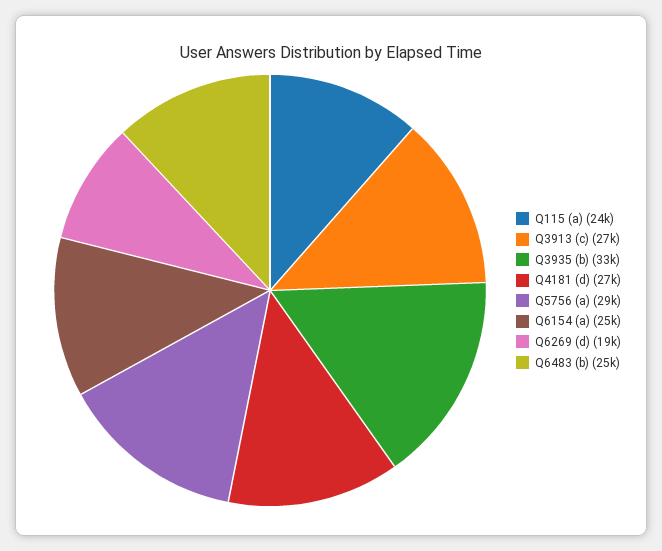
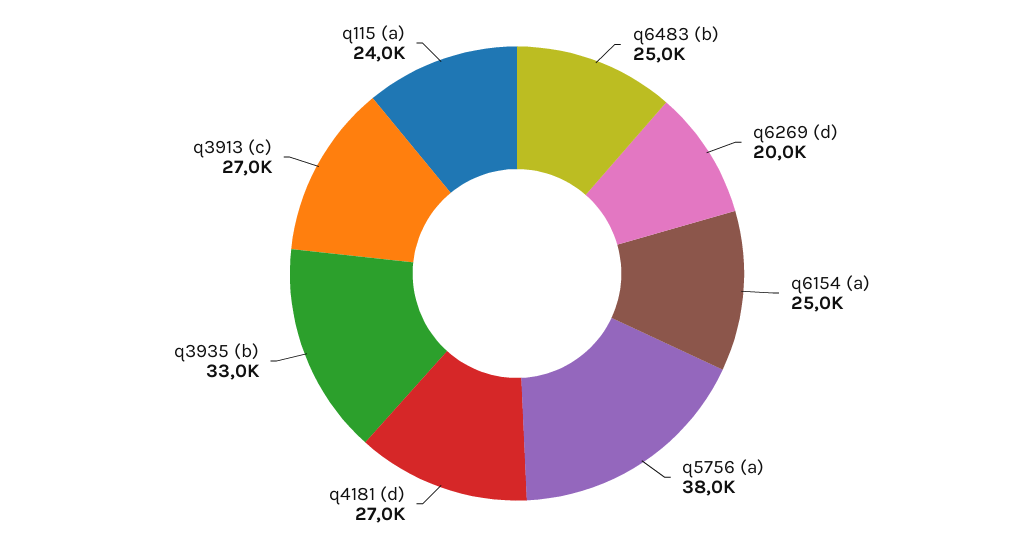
  {
    "Q115 (a)": 24000,
    "Q3913 (c)": 27000,
    "Q3935 (b)": 33000,
    "Q4181 (d)": 27000,
-   "Q5756 (a)": 29000,
+   "Q5756 (a)": 38000,
    "Q6154 (a)": 25000,
-   "Q6269 (d)": 19000,
+   "Q6269 (d)": 20000,
    "Q6483 (b)": 25000
  }

